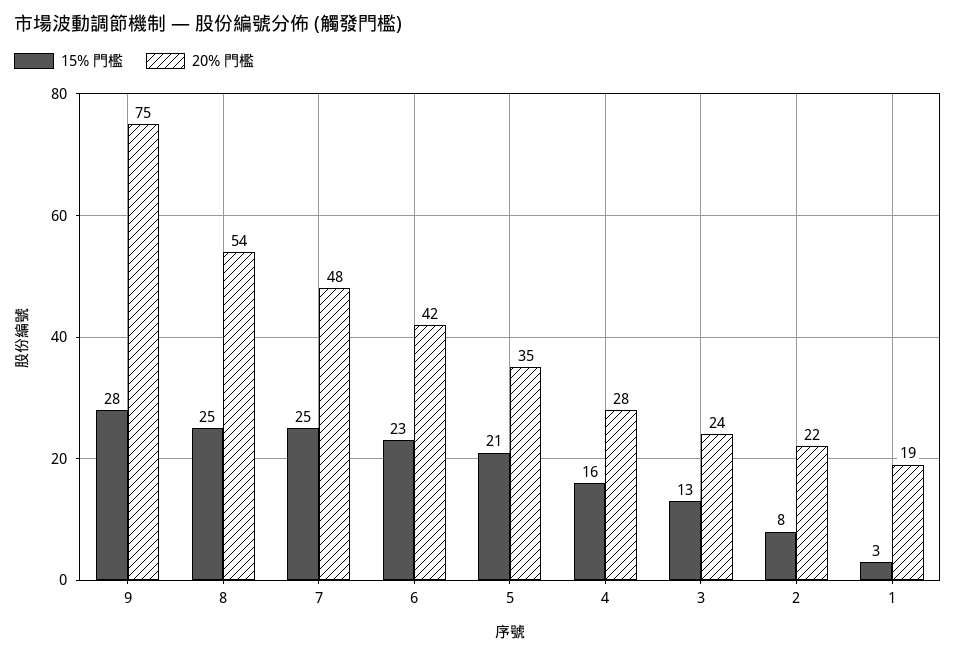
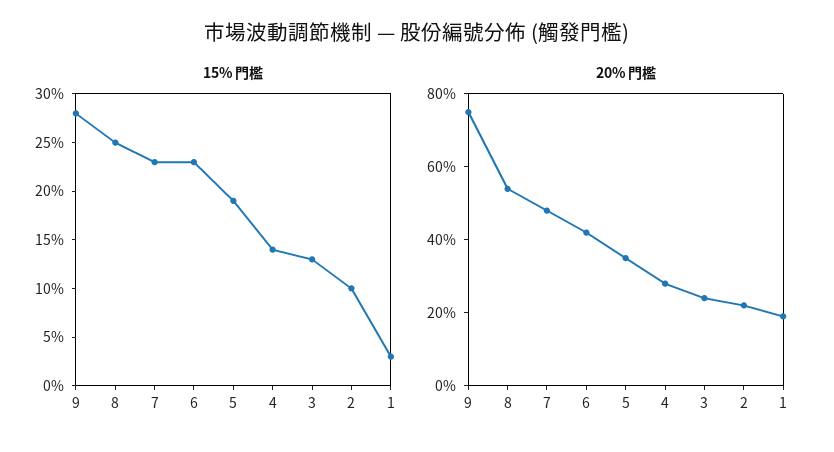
  {
    "15% 門檻": {
      "9": 28,
      "8": 25,
-     "7": 25,
+     "7": 23,
      "6": 23,
-     "5": 21,
+     "5": 19,
-     "4": 16,
+     "4": 14,
      "3": 13,
-     "2": 8,
+     "2": 10,
      "1": 3
    },
    "20% 門檻": {
      "9": 75,
      "8": 54,
      "7": 48,
      "6": 42,
      "5": 35,
      "4": 28,
      "3": 24,
      "2": 22,
      "1": 19
    }
  }

